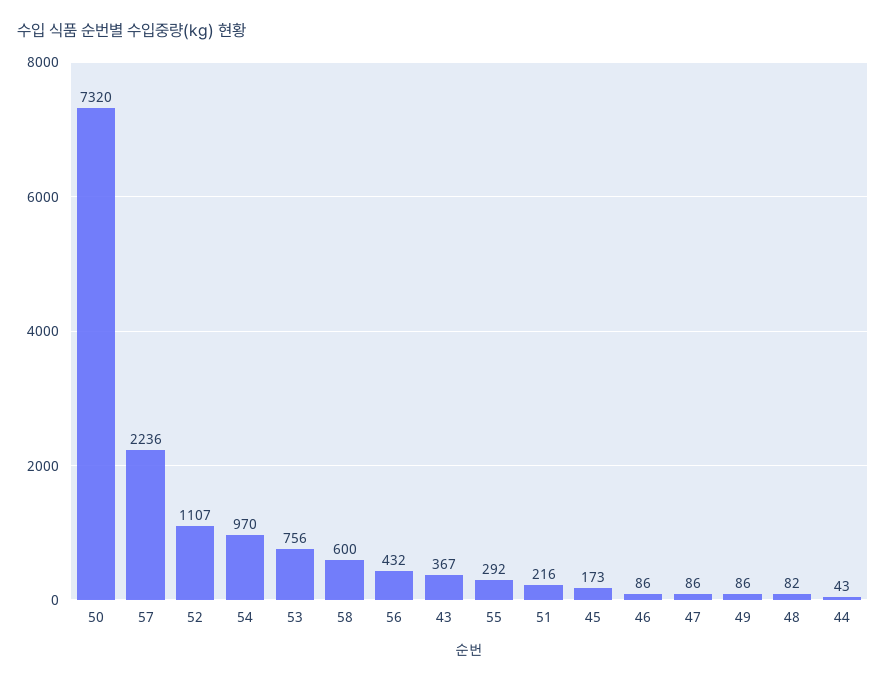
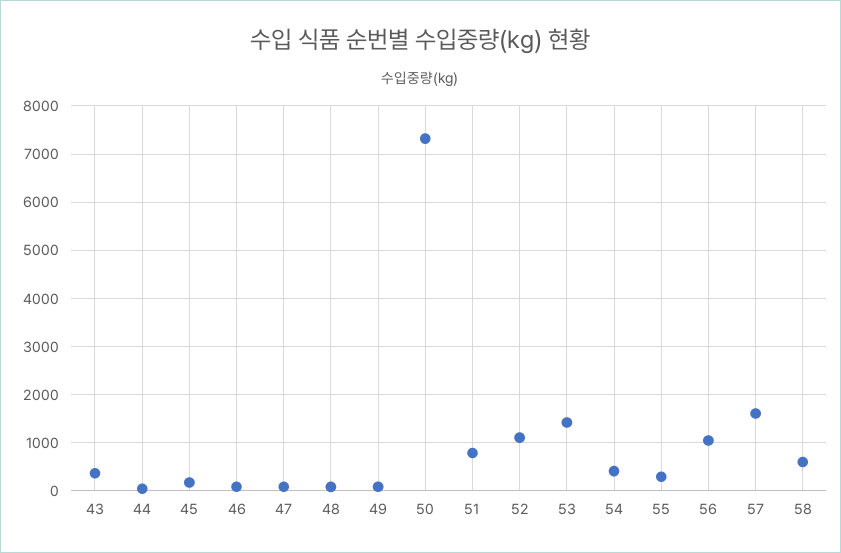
  {
    "50": 7320,
-   "57": 2236,
+   "57": 1600,
    "52": 1107,
-   "54": 970,
+   "54": 400,
-   "53": 756,
+   "53": 1400,
    "58": 600,
-   "56": 432,
+   "56": 1000,
    "43": 367,
    "55": 292,
-   "51": 216,
+   "51": 800,
    "45": 173,
    "46": 86,
    "47": 86,
    "49": 86,
    "48": 82,
    "44": 43
  }

